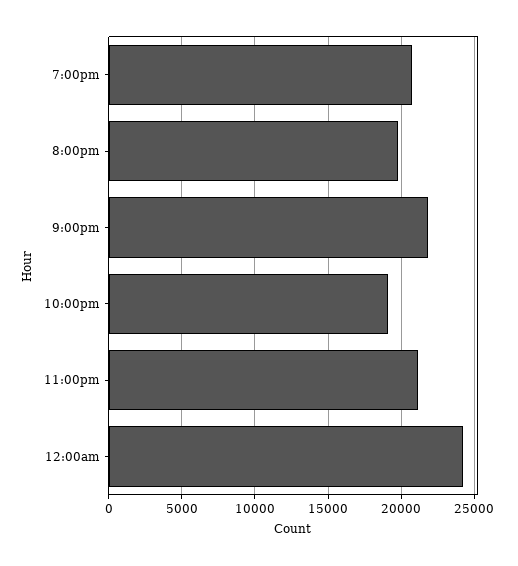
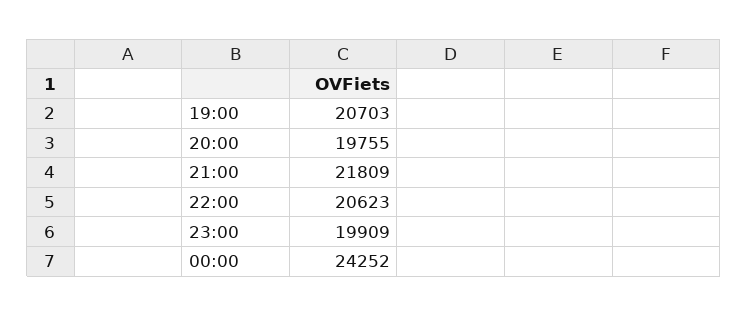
  {
    "7:00pm": 20703,
    "8:00pm": 19755,
    "9:00pm": 21809,
-   "10:00pm": 19000,
+   "10:00pm": 20623,
-   "11:00pm": 21000,
+   "11:00pm": 19909,
    "12:00am": 24252
  }

